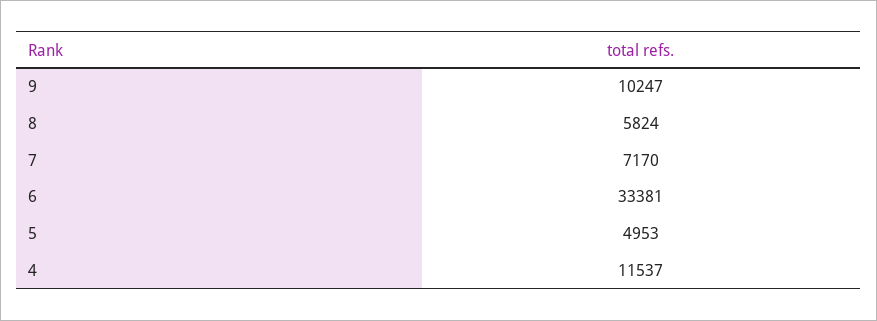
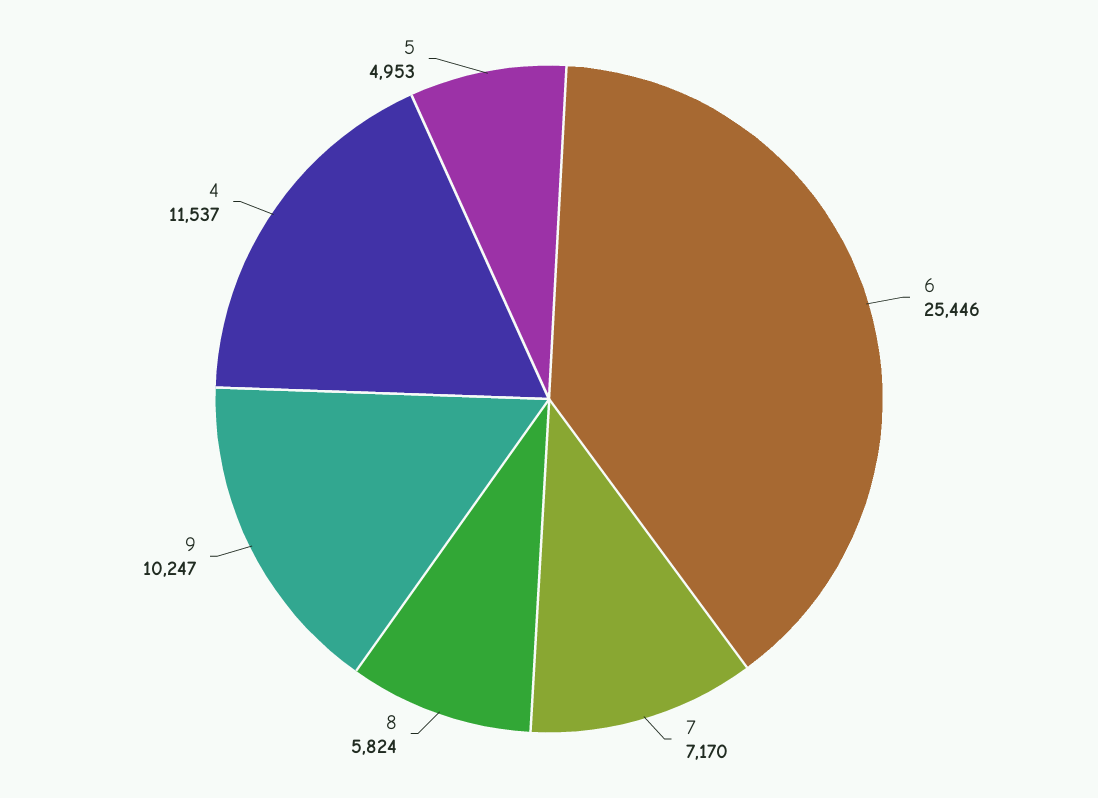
  {
    "9": 10247,
    "8": 5824,
    "7": 7170,
-   "6": 33381,
+   "6": 25446,
    "5": 4953,
    "4": 11537
  }

